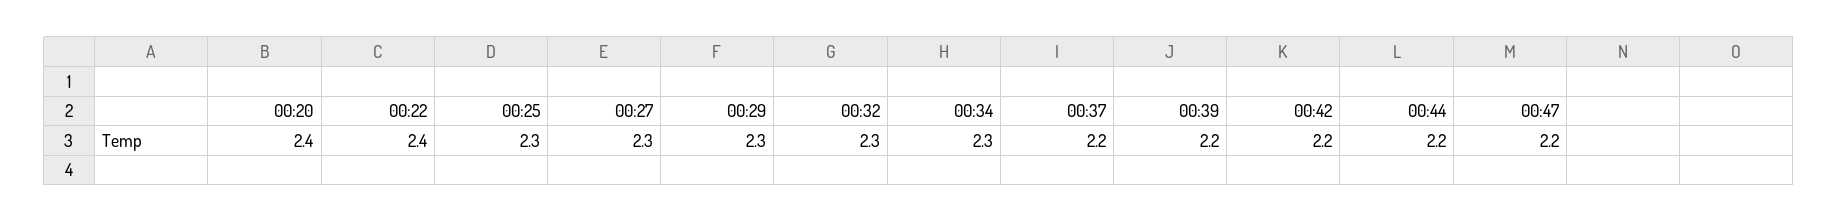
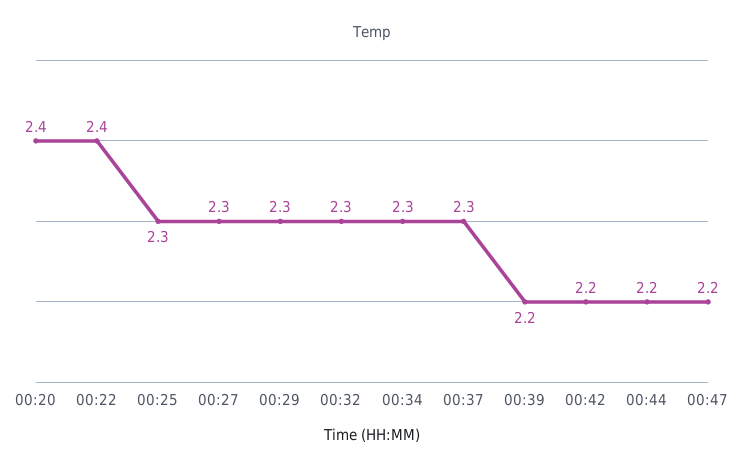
  {
    "00:20": 2.4,
    "00:22": 2.4,
    "00:25": 2.3,
    "00:27": 2.3,
    "00:29": 2.3,
    "00:32": 2.3,
    "00:34": 2.3,
-   "00:37": 2.2,
+   "00:37": 2.3,
    "00:39": 2.2,
    "00:42": 2.2,
    "00:44": 2.2,
    "00:47": 2.2
  }

